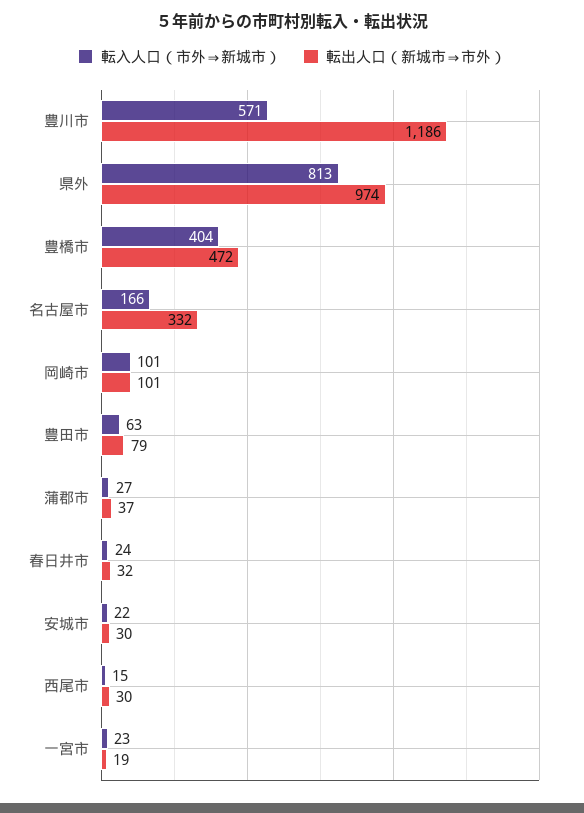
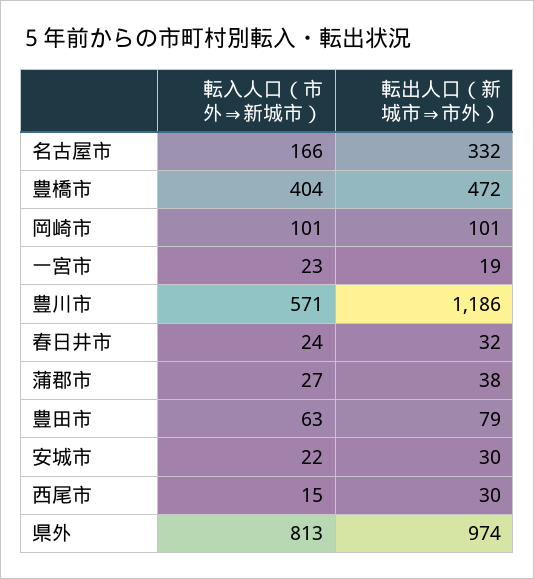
  {
    "転入人口（市外⇒新城市）": {
      "豊川市": 571,
      "県外": 813,
      "豊橋市": 404,
      "名古屋市": 166,
      "岡崎市": 101,
      "豊田市": 63,
      "蒲郡市": 27,
      "春日井市": 24,
      "安城市": 22,
      "西尾市": 15,
      "一宮市": 23
    },
    "転出人口（新城市⇒市外）": {
      "豊川市": 1186,
      "県外": 974,
      "豊橋市": 472,
      "名古屋市": 332,
      "岡崎市": 101,
      "豊田市": 79,
-     "蒲郡市": 37,
+     "蒲郡市": 38,
      "春日井市": 32,
      "安城市": 30,
      "西尾市": 30,
      "一宮市": 19
    }
  }

